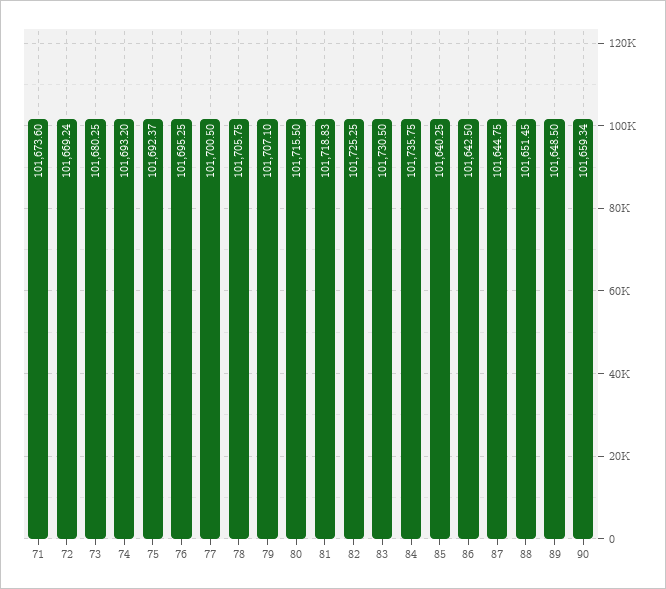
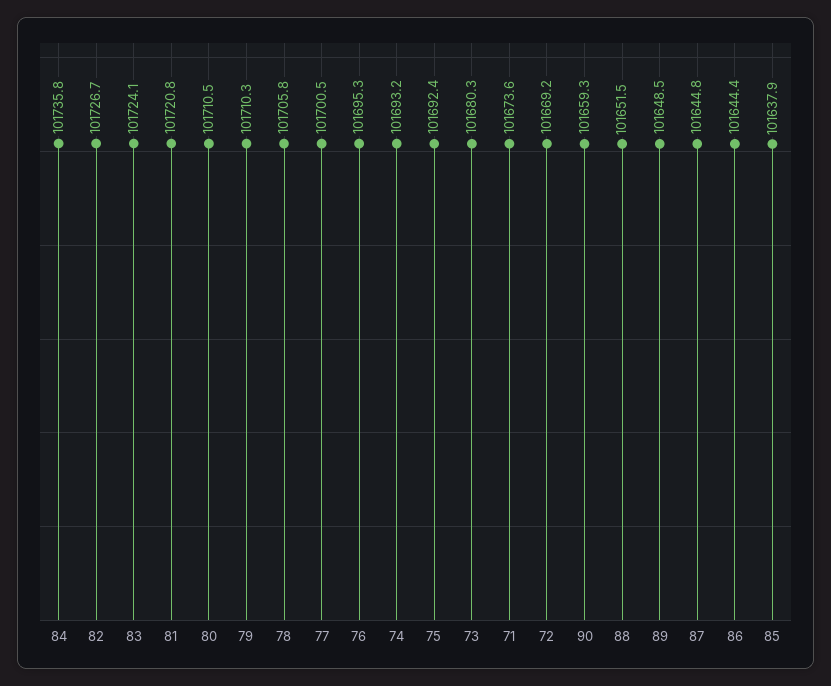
  {
    "71": 101673.6,
    "72": 101669.24,
    "73": 101680.25,
    "74": 101693.2,
    "75": 101692.37,
    "76": 101695.25,
    "77": 101700.5,
    "78": 101705.75,
-   "79": 101707.1,
+   "79": 101710.3,
-   "80": 101715.5,
+   "80": 101710.5,
-   "81": 101718.83,
+   "81": 101720.8,
-   "82": 101725.25,
+   "82": 101726.7,
-   "83": 101730.5,
+   "83": 101724.1,
    "84": 101735.75,
-   "85": 101640.25,
+   "85": 101637.9,
-   "86": 101642.5,
+   "86": 101644.4,
    "87": 101644.75,
    "88": 101651.45,
    "89": 101648.5,
    "90": 101659.34
  }

